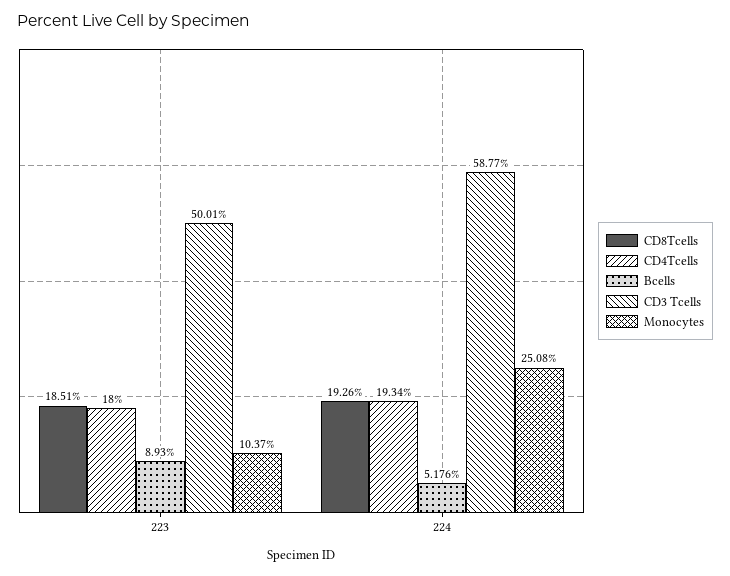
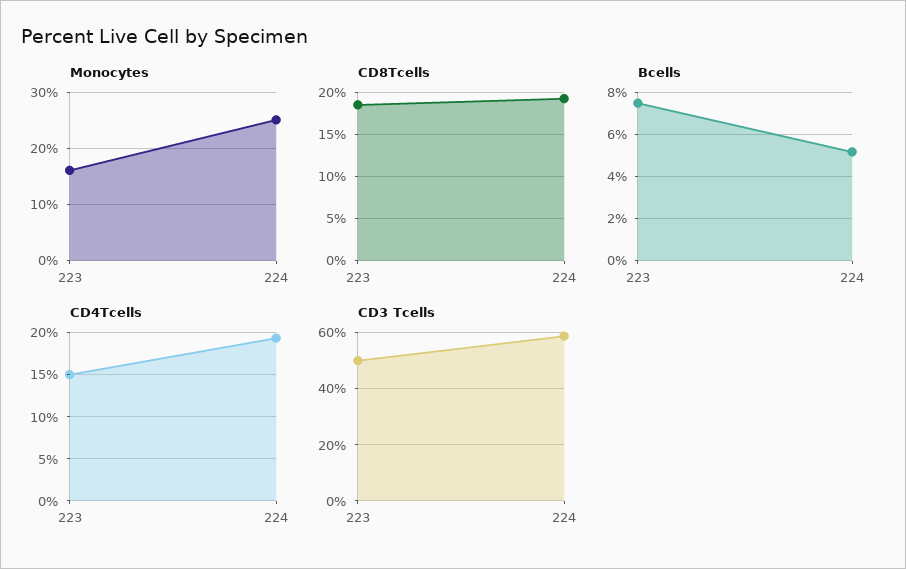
  {
    "CD8Tcells": {
      "223": 18.51,
      "224": 19.26
    },
    "CD4Tcells": {
-     "223": 18,
+     "223": 15,
      "224": 19.34
    },
    "Bcells": {
-     "223": 8.93,
+     "223": 7.5,
      "224": 5.176
    },
    "CD3 Tcells": {
      "223": 50.01,
      "224": 58.77
    },
    "Monocytes": {
-     "223": 10.37,
+     "223": 16,
      "224": 25.08
    }
  }

